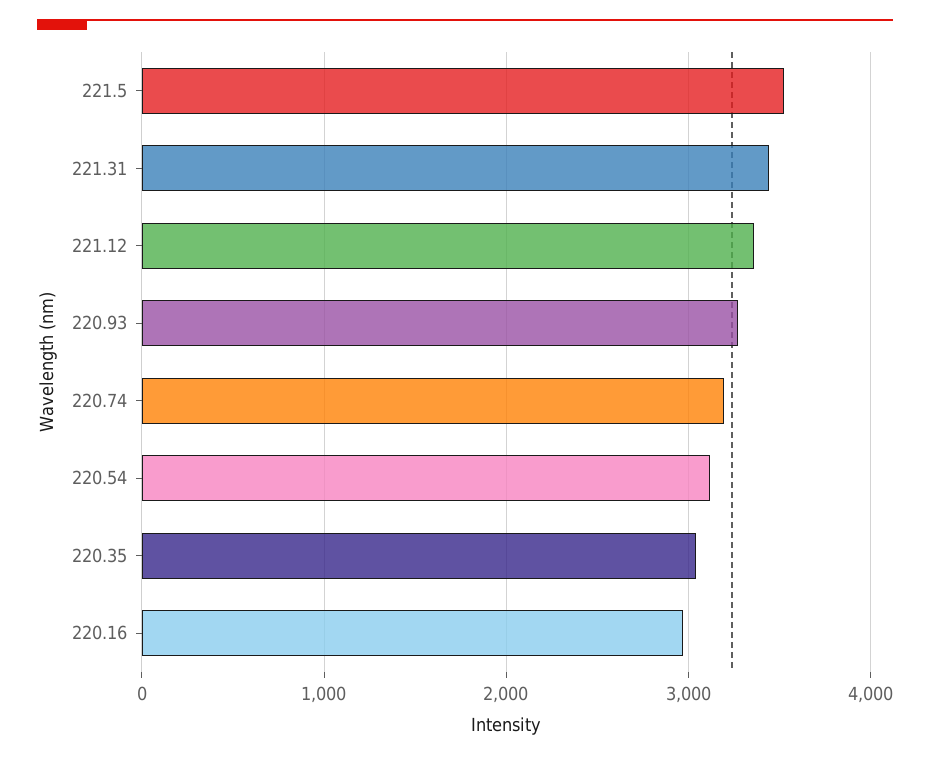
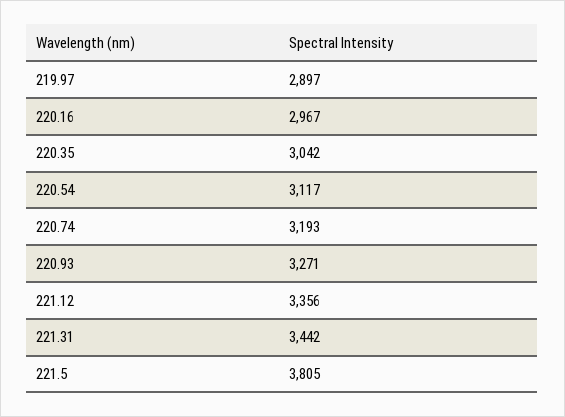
  {
-   "221.5": 3500,
+   "221.5": 3805,
    "221.31": 3442,
    "221.12": 3356,
    "220.93": 3271,
    "220.74": 3193,
    "220.54": 3117,
    "220.35": 3042,
-   "220.16": 2967
+   "220.16": 2967,
+   "219.97": 2897
  }

